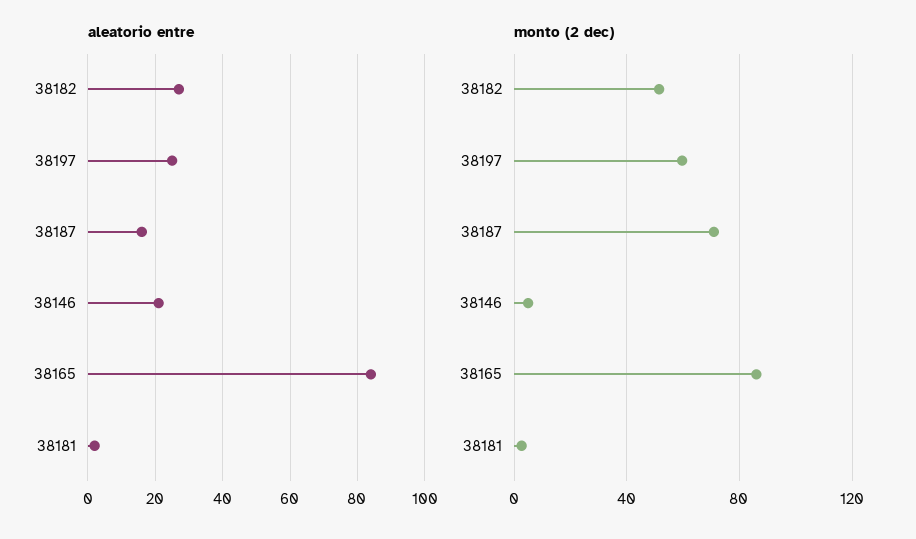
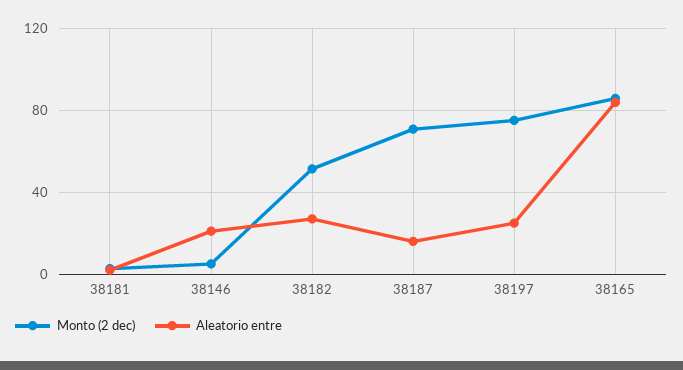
  {
    "aleatorio entre": {
      "38182": 25,
      "38197": 25,
      "38187": 15,
      "38146": 20,
      "38165": 85,
      "38181": 0
    },
    "monto (2 dec)": {
      "38182": 50,
-     "38197": 60,
+     "38197": 75,
      "38187": 70,
      "38146": 5,
      "38165": 85,
      "38181": 5
    }
  }

